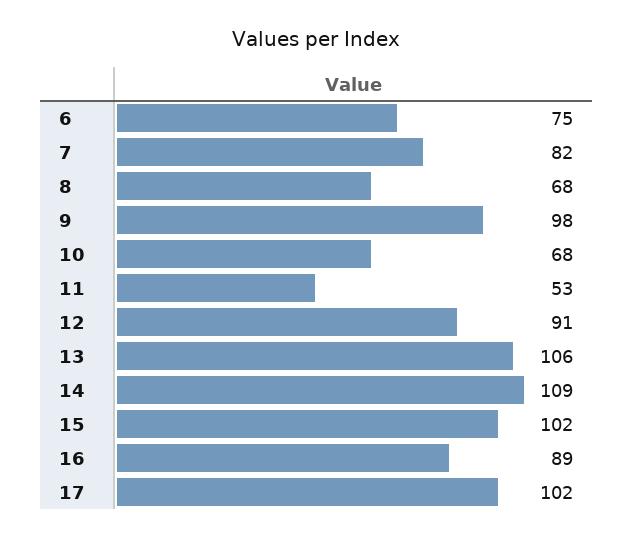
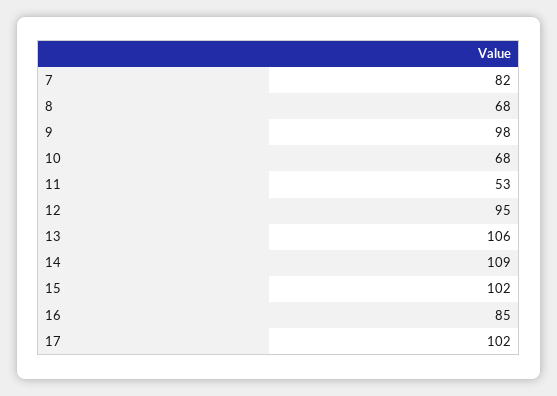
  {
-   "6": 75,
    "7": 82,
    "8": 68,
    "9": 98,
    "10": 68,
    "11": 53,
-   "12": 91,
+   "12": 95,
    "13": 106,
    "14": 109,
    "15": 102,
-   "16": 89,
+   "16": 85,
    "17": 102
  }

